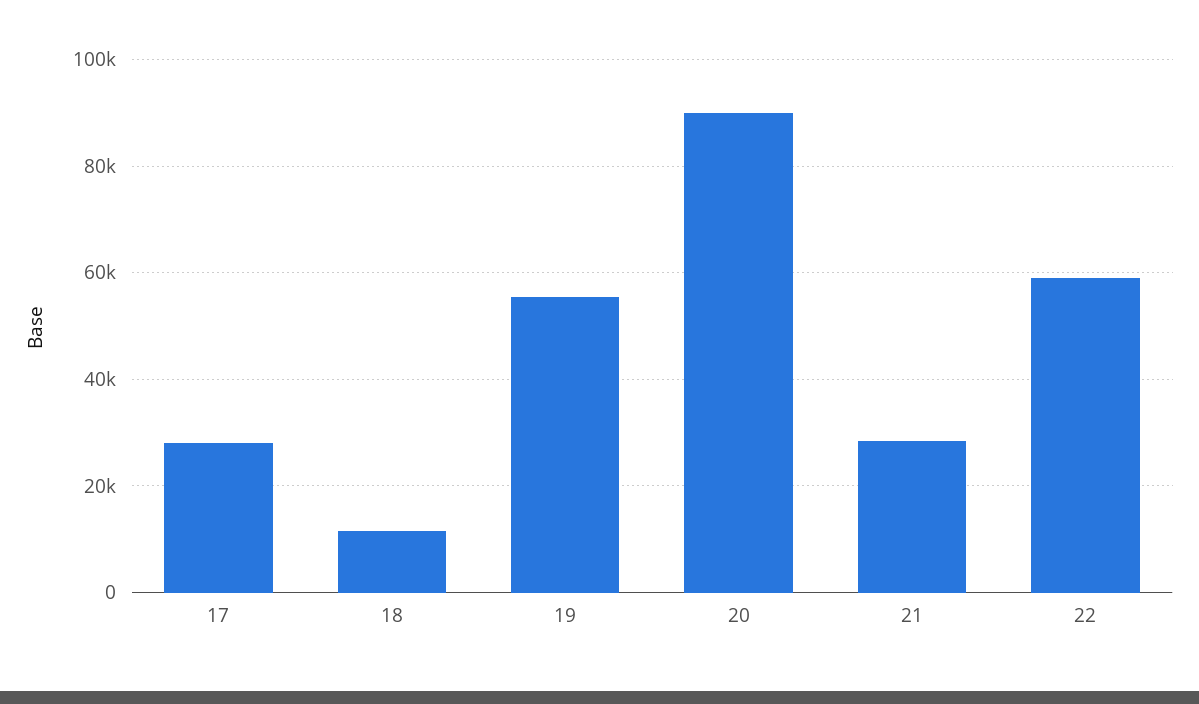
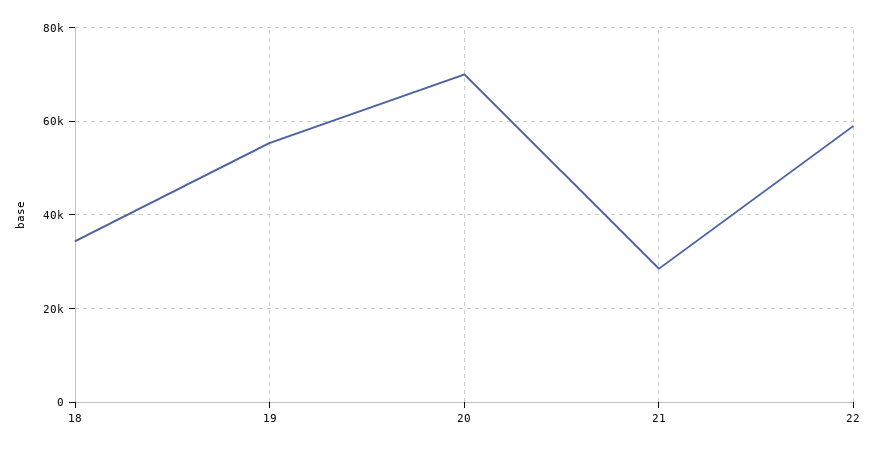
  {
-   "17": 28000,
-   "18": 12000,
+   "18": 34000,
    "19": 56000,
-   "20": 90000,
+   "20": 70000,
    "21": 28000,
    "22": 60000
  }

